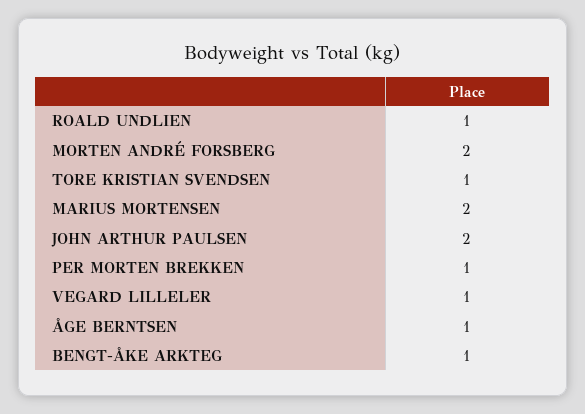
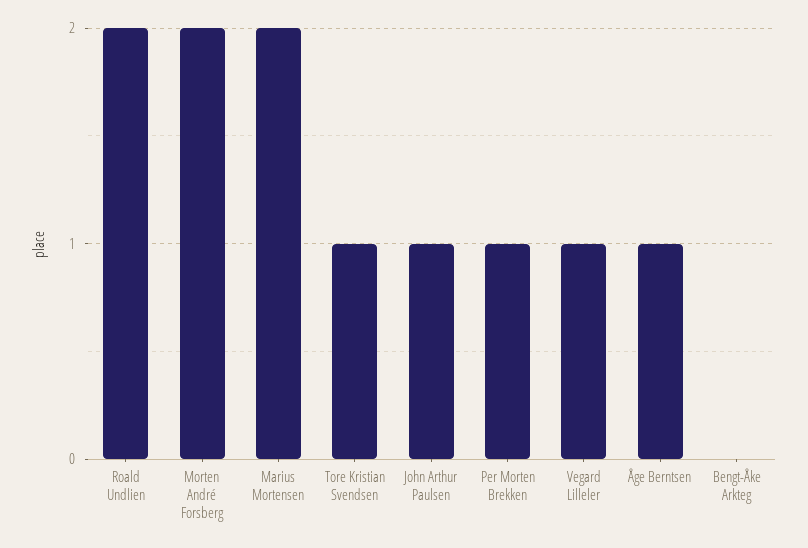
  {
-   "ROALD UNDLIEN": 1,
+   "ROALD UNDLIEN": 2,
    "MORTEN ANDRÉ FORSBERG": 2,
    "TORE KRISTIAN SVENDSEN": 1,
    "MARIUS MORTENSEN": 2,
-   "JOHN ARTHUR PAULSEN": 2,
+   "JOHN ARTHUR PAULSEN": 1,
    "PER MORTEN BREKKEN": 1,
    "VEGARD LILLELER": 1,
    "ÅGE BERNTSEN": 1,
-   "BENGT-ÅKE ARKTEG": 1
+   "BENGT-ÅKE ARKTEG": 0
  }

